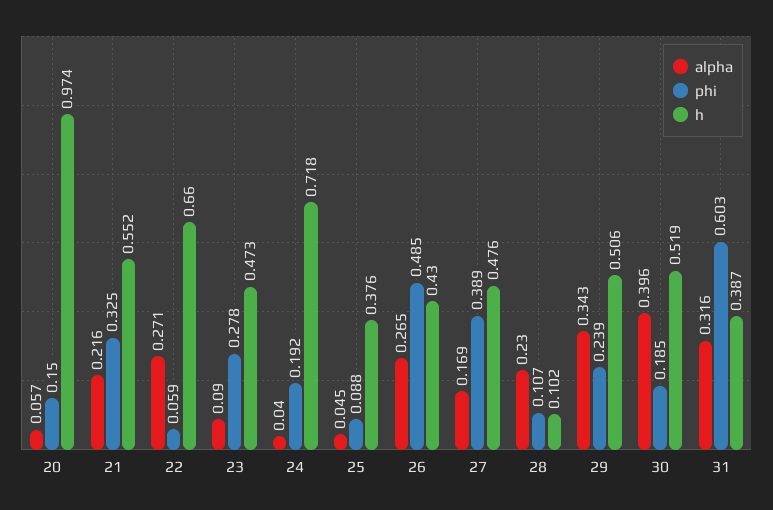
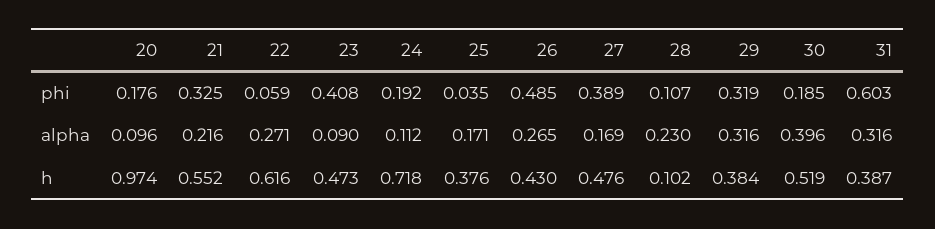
  {
    "alpha": {
-     "20": 0.057,
+     "20": 0.096,
      "21": 0.216,
      "22": 0.271,
      "23": 0.09,
-     "24": 0.04,
+     "24": 0.112,
-     "25": 0.045,
+     "25": 0.171,
      "26": 0.265,
      "27": 0.169,
      "28": 0.23,
-     "29": 0.343,
+     "29": 0.316,
      "30": 0.396,
      "31": 0.316
    },
    "phi": {
-     "20": 0.15,
+     "20": 0.176,
      "21": 0.325,
      "22": 0.059,
-     "23": 0.278,
+     "23": 0.408,
      "24": 0.192,
-     "25": 0.088,
+     "25": 0.035,
      "26": 0.485,
      "27": 0.389,
      "28": 0.107,
-     "29": 0.239,
+     "29": 0.319,
      "30": 0.185,
      "31": 0.603
    },
    "h": {
      "20": 0.974,
      "21": 0.552,
-     "22": 0.66,
+     "22": 0.616,
      "23": 0.473,
      "24": 0.718,
      "25": 0.376,
      "26": 0.43,
      "27": 0.476,
      "28": 0.102,
-     "29": 0.506,
+     "29": 0.384,
      "30": 0.519,
      "31": 0.387
    }
  }

